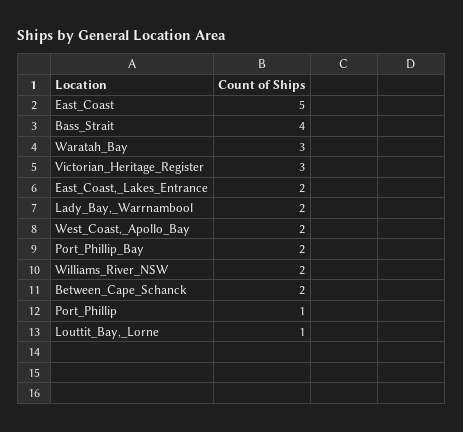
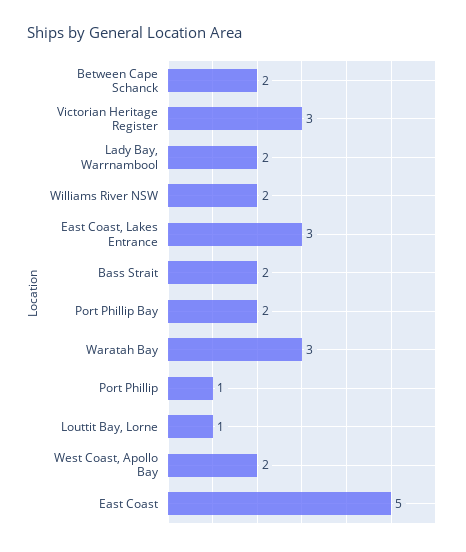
  {
    "East_Coast": 5,
-   "Bass_Strait": 4,
+   "Bass_Strait": 2,
    "Waratah_Bay": 3,
    "Victorian_Heritage_Register": 3,
-   "East_Coast,_Lakes_Entrance": 2,
+   "East_Coast,_Lakes_Entrance": 3,
    "Lady_Bay,_Warrnambool": 2,
    "West_Coast,_Apollo_Bay": 2,
    "Port_Phillip_Bay": 2,
    "Williams_River_NSW": 2,
    "Between_Cape_Schanck": 2,
    "Port_Phillip": 1,
    "Louttit_Bay,_Lorne": 1
  }

